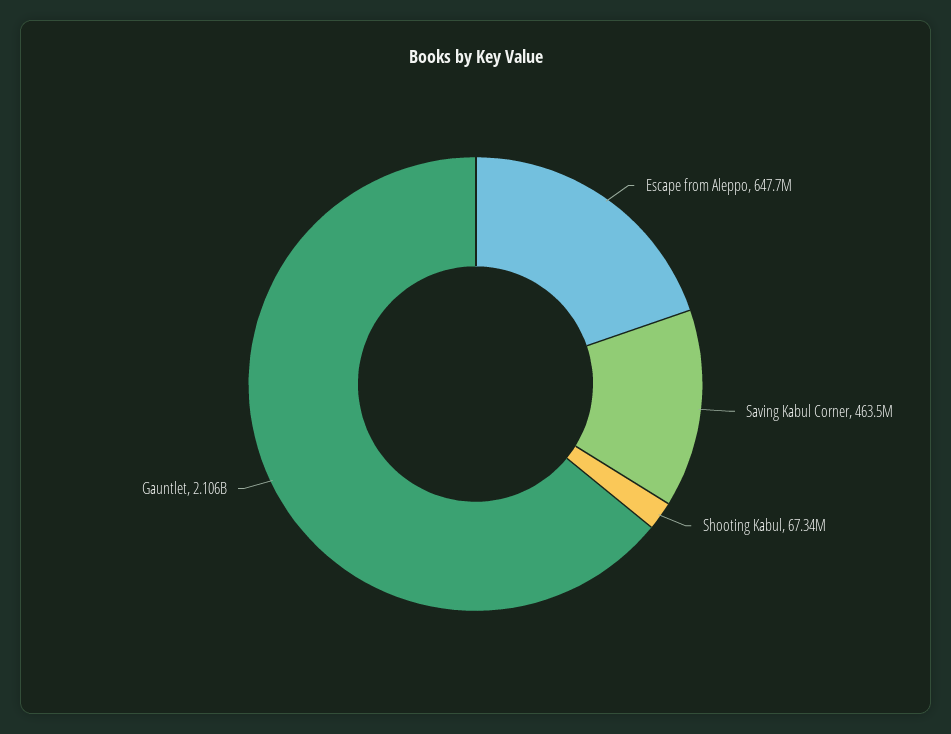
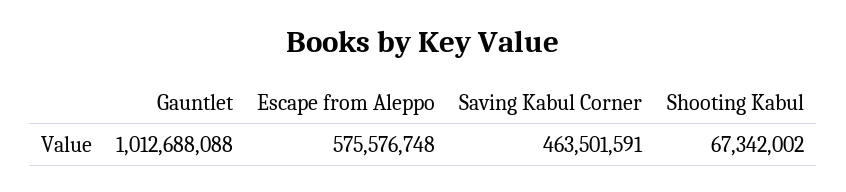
  {
-   "Escape from Aleppo": 647700000,
+   "Escape from Aleppo": 575576748,
    "Saving Kabul Corner": 463501591,
    "Shooting Kabul": 67342002,
-   "Gauntlet": 2106000000
+   "Gauntlet": 1012688088
  }

